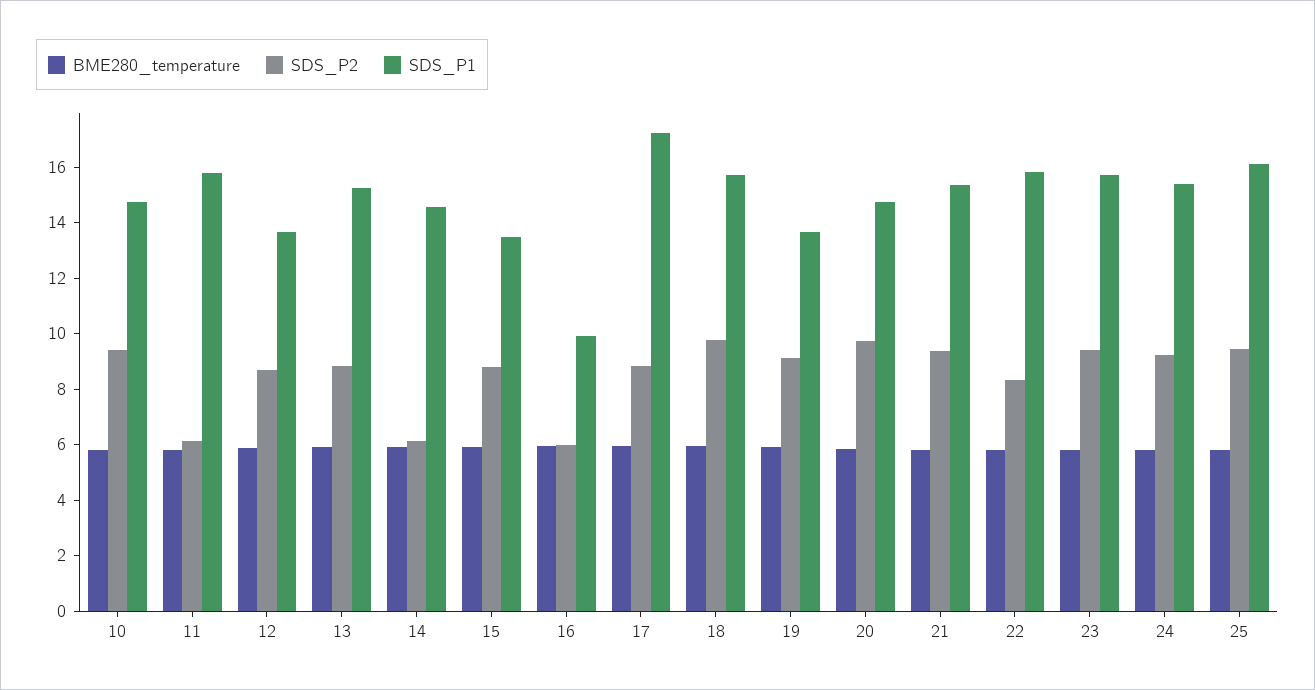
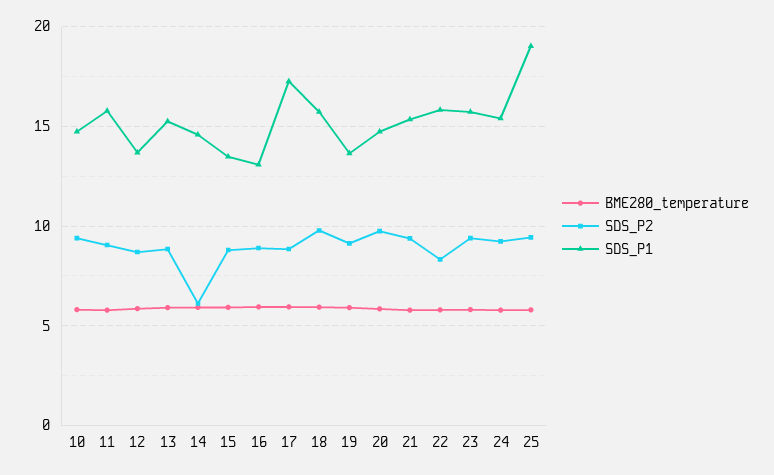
  {
    "BME280_temperature": {
      "10": 6,
      "11": 6,
      "12": 6,
      "13": 6,
      "14": 6,
      "15": 6,
      "16": 6,
      "17": 6,
      "18": 6,
      "19": 6,
      "20": 6,
      "21": 6,
      "22": 6,
      "23": 6,
      "24": 6,
      "25": 6
    },
    "SDS_P2": {
      "10": 9.5,
-     "11": 6,
+     "11": 9,
      "12": 8.5,
      "13": 9,
      "14": 6,
      "15": 9,
-     "16": 6,
+     "16": 9,
      "17": 9,
      "18": 10,
      "19": 9,
      "20": 10,
      "21": 9.5,
      "22": 8.5,
      "23": 9.5,
      "24": 9,
      "25": 9.5
    },
    "SDS_P1": {
      "10": 14.5,
      "11": 16,
      "12": 13.5,
      "13": 15.5,
      "14": 14.5,
      "15": 13.5,
-     "16": 10,
+     "16": 13,
      "17": 17.5,
      "18": 15.5,
      "19": 13.5,
      "20": 14.5,
      "21": 15.5,
      "22": 16,
      "23": 15.5,
      "24": 15.5,
-     "25": 16
+     "25": 19
    }
  }

